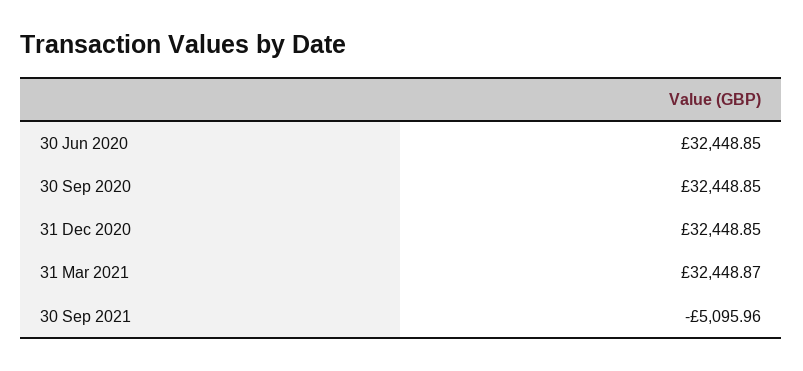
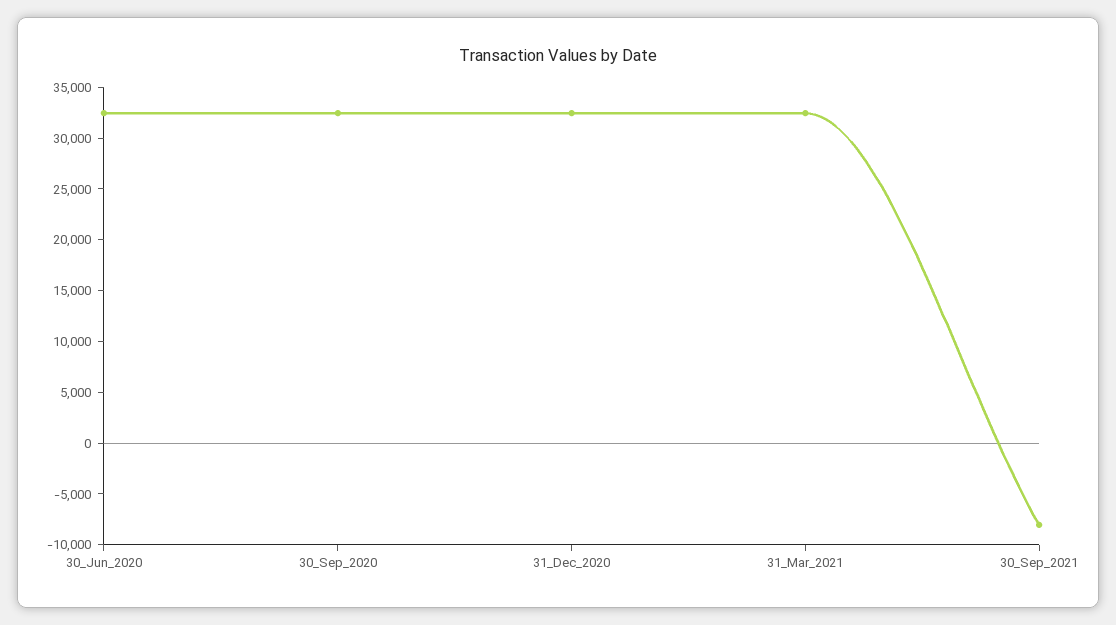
  {
    "30 Jun 2020": 32448.85,
    "30 Sep 2020": 32448.85,
    "31 Dec 2020": 32448.85,
    "31 Mar 2021": 32448.87,
-   "30 Sep 2021": -5095.96
+   "30 Sep 2021": -8000
  }

